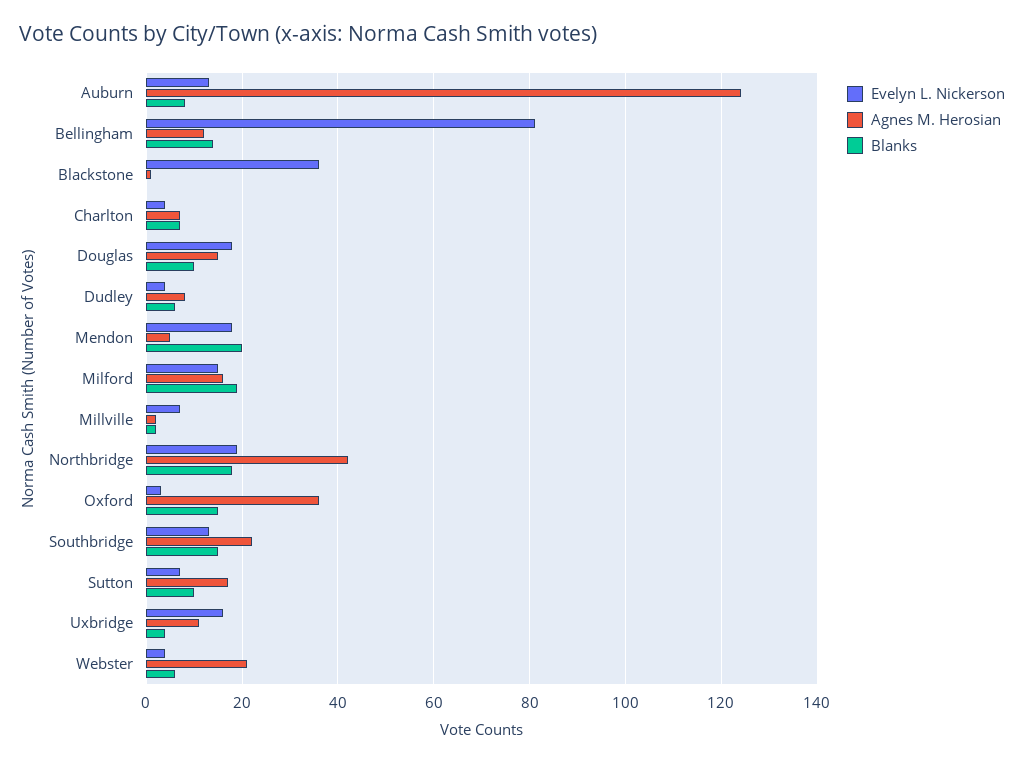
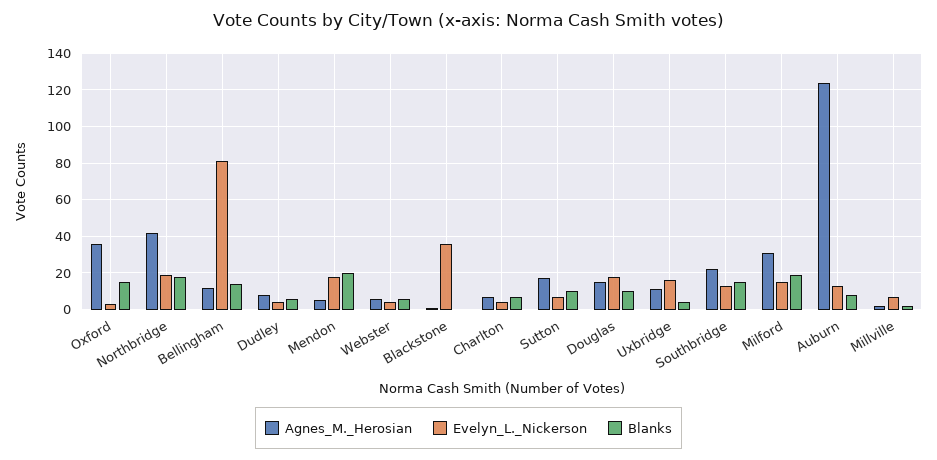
  {
    "Evelyn L. Nickerson": {
      "Auburn": 15,
      "Bellingham": 80,
      "Blackstone": 35,
      "Charlton": 5,
      "Douglas": 20,
      "Dudley": 5,
      "Mendon": 20,
      "Milford": 15,
      "Millville": 5,
      "Northbridge": 20,
      "Oxford": 5,
      "Southbridge": 15,
      "Sutton": 5,
      "Uxbridge": 15,
      "Webster": 5
    },
    "Agnes M. Herosian": {
      "Auburn": 125,
      "Bellingham": 10,
      "Blackstone": 0,
      "Charlton": 5,
      "Douglas": 15,
      "Dudley": 10,
      "Mendon": 5,
-     "Milford": 15,
+     "Milford": 30,
      "Millville": 0,
      "Northbridge": 40,
      "Oxford": 35,
      "Southbridge": 20,
      "Sutton": 15,
      "Uxbridge": 10,
-     "Webster": 20
+     "Webster": 5
    },
    "Blanks": {
      "Auburn": 10,
      "Bellingham": 15,
      "Blackstone": 0,
      "Charlton": 5,
      "Douglas": 10,
      "Dudley": 5,
      "Mendon": 20,
      "Milford": 20,
      "Millville": 0,
      "Northbridge": 20,
      "Oxford": 15,
      "Southbridge": 15,
      "Sutton": 10,
      "Uxbridge": 5,
      "Webster": 5
    }
  }

